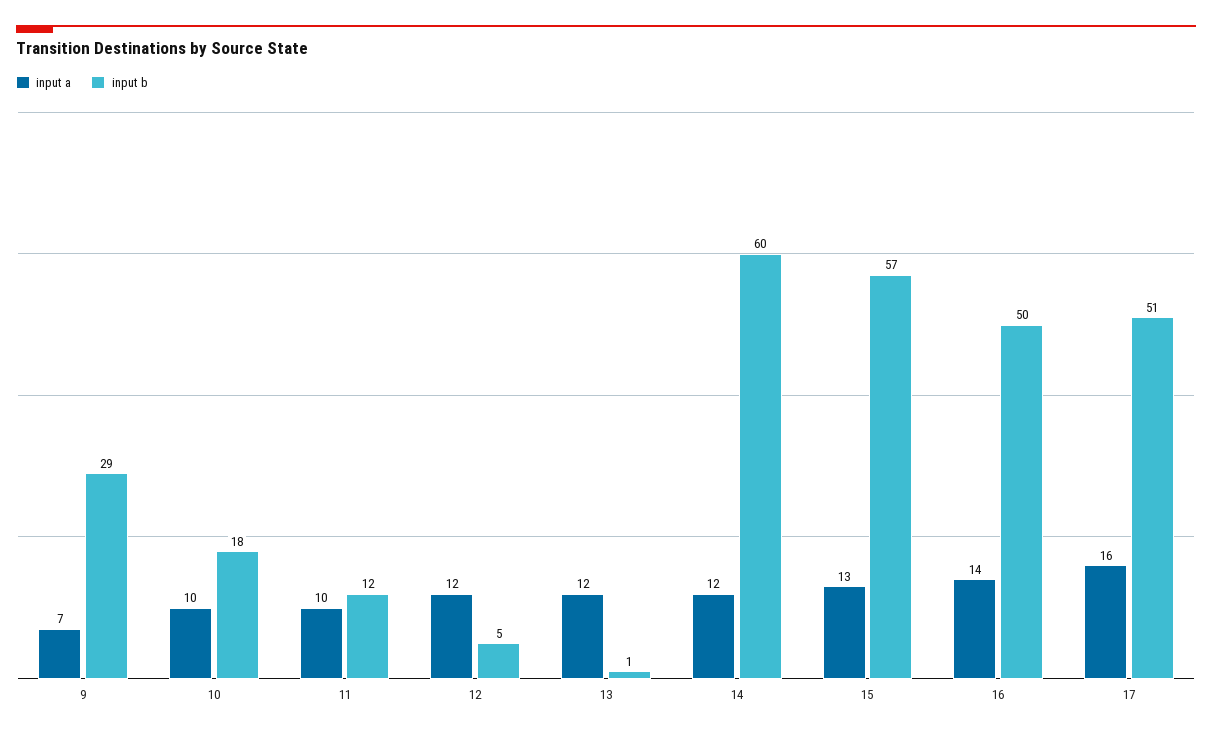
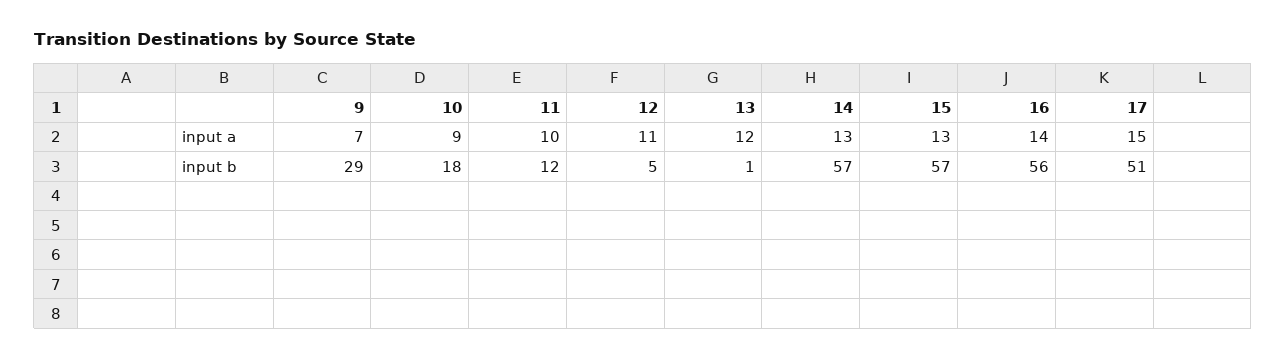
  {
    "input a": {
      "9": 7,
-     "10": 10,
+     "10": 9,
      "11": 10,
-     "12": 12,
+     "12": 11,
      "13": 12,
-     "14": 12,
+     "14": 13,
      "15": 13,
      "16": 14,
-     "17": 16
+     "17": 15
    },
    "input b": {
      "9": 29,
      "10": 18,
      "11": 12,
      "12": 5,
      "13": 1,
-     "14": 60,
+     "14": 57,
      "15": 57,
-     "16": 50,
+     "16": 56,
      "17": 51
    }
  }

